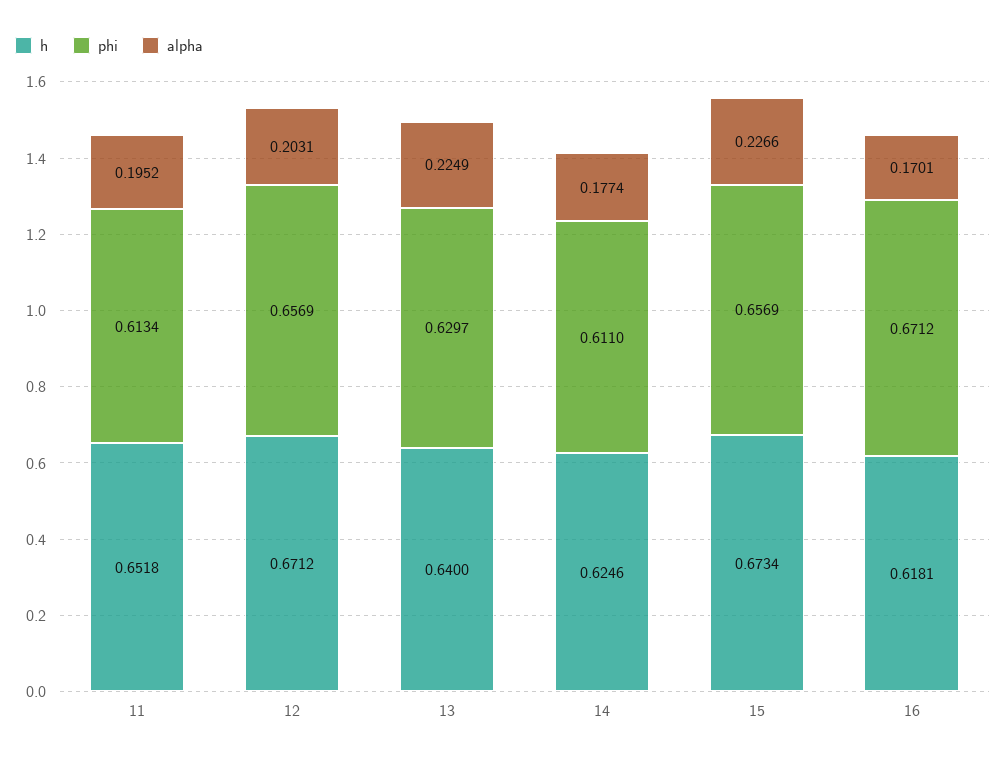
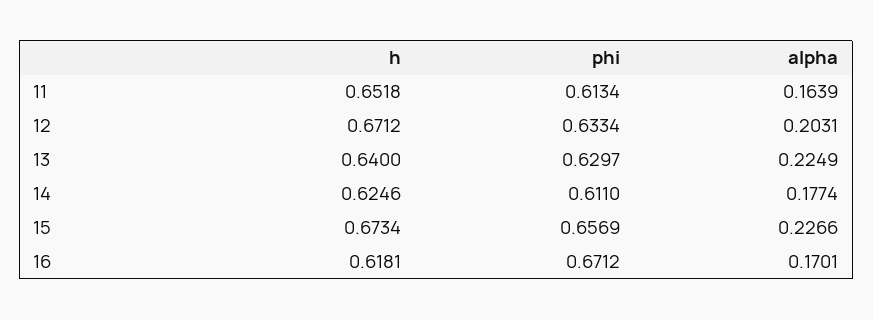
  {
    "h": {
      "11": 0.6518,
      "12": 0.6712,
      "13": 0.64,
      "14": 0.6246,
      "15": 0.6734,
      "16": 0.6181
    },
    "phi": {
      "11": 0.6134,
-     "12": 0.6569,
+     "12": 0.6334,
      "13": 0.6297,
      "14": 0.611,
      "15": 0.6569,
      "16": 0.6712
    },
    "alpha": {
-     "11": 0.1952,
+     "11": 0.1639,
      "12": 0.2031,
      "13": 0.2249,
      "14": 0.1774,
      "15": 0.2266,
      "16": 0.1701
    }
  }

